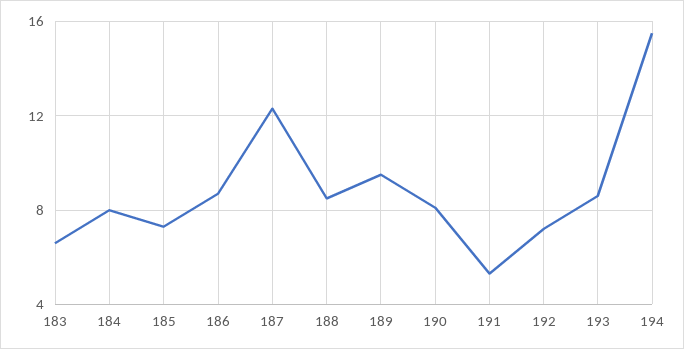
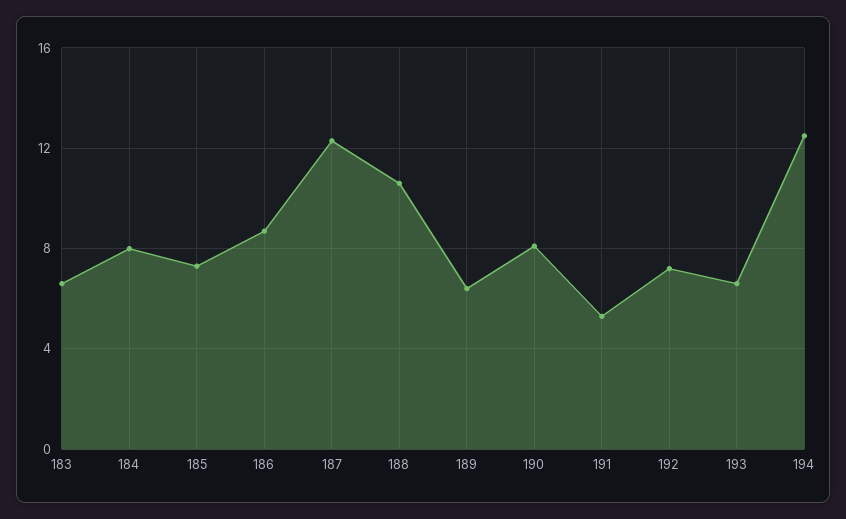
  {
    "183": 6.5,
    "184": 8,
    "185": 7.5,
    "186": 8.5,
    "187": 12.5,
-   "188": 8.5,
+   "188": 10.5,
-   "189": 9.5,
+   "189": 6.5,
    "190": 8,
    "191": 5.5,
    "192": 7,
-   "193": 8.5,
+   "193": 6.5,
-   "194": 15.5
+   "194": 12.5
  }

